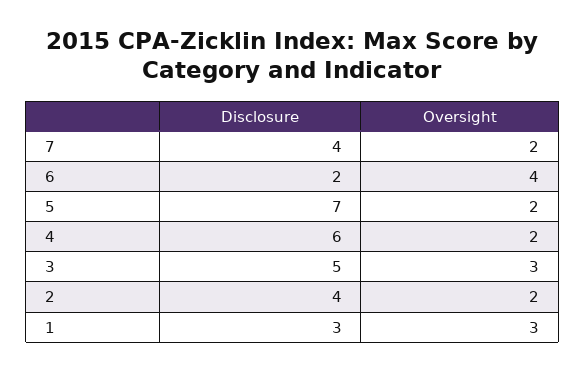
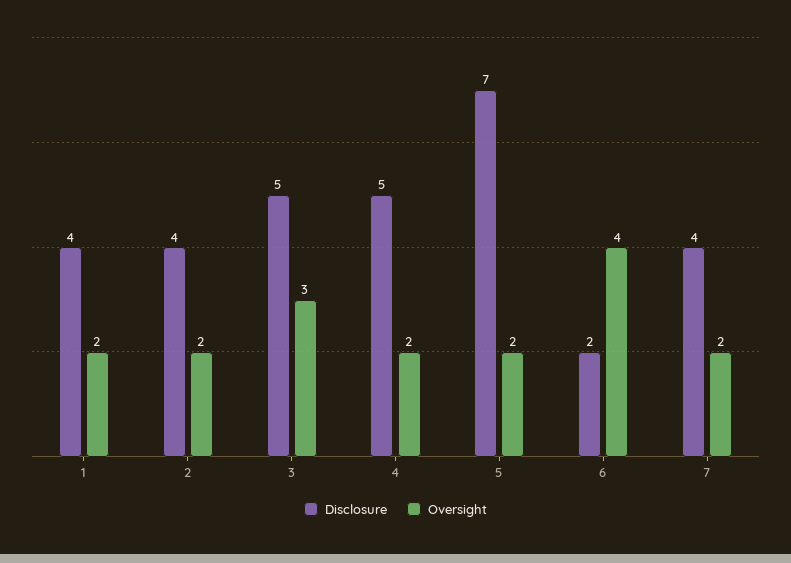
  {
    "Disclosure": {
      "7": 4,
      "6": 2,
      "5": 7,
-     "4": 6,
+     "4": 5,
      "3": 5,
      "2": 4,
-     "1": 3
+     "1": 4
    },
    "Oversight": {
      "7": 2,
      "6": 4,
      "5": 2,
      "4": 2,
      "3": 3,
      "2": 2,
-     "1": 3
+     "1": 2
    }
  }

